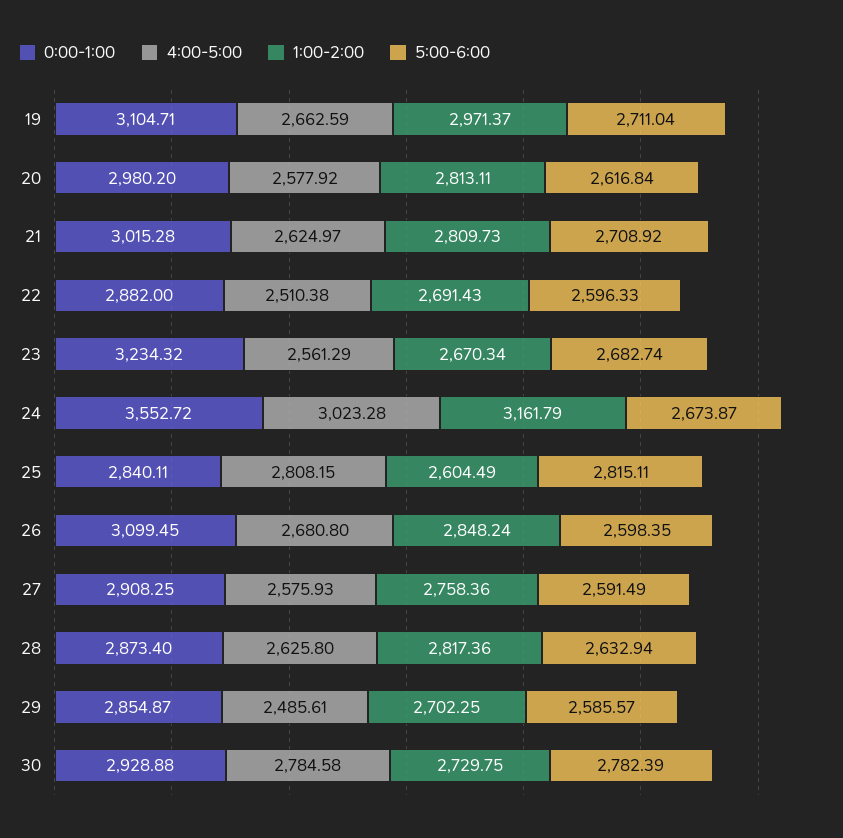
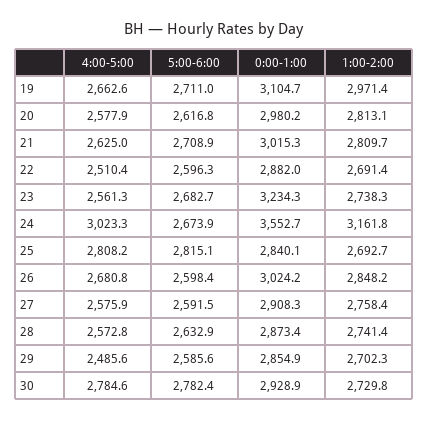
  {
    "0:00-1:00": {
      "19": 3104.71,
      "20": 2980.2,
      "21": 3015.28,
      "22": 2882,
      "23": 3234.32,
      "24": 3552.72,
      "25": 2840.11,
-     "26": 3099.45,
+     "26": 3024.2,
      "27": 2908.25,
      "28": 2873.4,
      "29": 2854.87,
      "30": 2928.88
    },
    "4:00-5:00": {
      "19": 2662.59,
      "20": 2577.92,
      "21": 2624.97,
      "22": 2510.38,
      "23": 2561.29,
      "24": 3023.28,
      "25": 2808.15,
      "26": 2680.8,
      "27": 2575.93,
-     "28": 2625.8,
+     "28": 2572.8,
      "29": 2485.61,
      "30": 2784.58
    },
    "1:00-2:00": {
      "19": 2971.37,
      "20": 2813.11,
      "21": 2809.73,
      "22": 2691.43,
-     "23": 2670.34,
+     "23": 2738.3,
      "24": 3161.79,
-     "25": 2604.49,
+     "25": 2692.7,
      "26": 2848.24,
      "27": 2758.36,
-     "28": 2817.36,
+     "28": 2741.4,
      "29": 2702.25,
      "30": 2729.75
    },
    "5:00-6:00": {
      "19": 2711.04,
      "20": 2616.84,
      "21": 2708.92,
      "22": 2596.33,
      "23": 2682.74,
      "24": 2673.87,
      "25": 2815.11,
      "26": 2598.35,
      "27": 2591.49,
      "28": 2632.94,
      "29": 2585.57,
      "30": 2782.39
    }
  }

